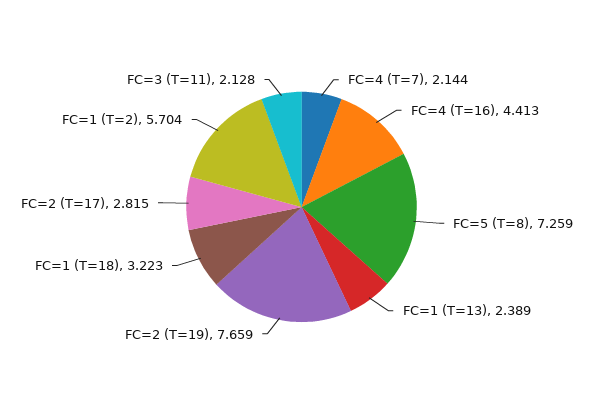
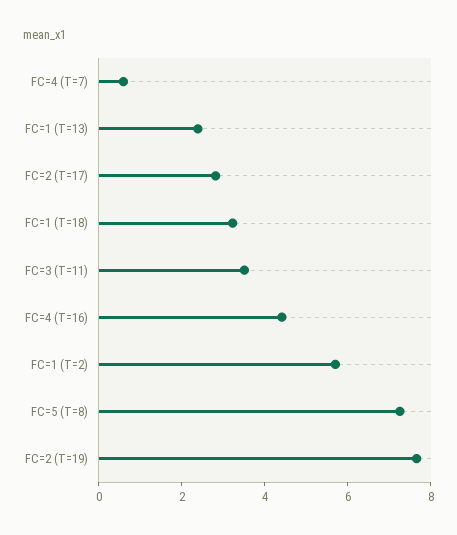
  {
-   "FC=4 (T=7)": 2.144,
+   "FC=4 (T=7)": 0.5,
    "FC=4 (T=16)": 4.413,
    "FC=5 (T=8)": 7.259,
    "FC=1 (T=13)": 2.389,
    "FC=2 (T=19)": 7.659,
    "FC=1 (T=18)": 3.223,
    "FC=2 (T=17)": 2.815,
    "FC=1 (T=2)": 5.704,
-   "FC=3 (T=11)": 2.128
+   "FC=3 (T=11)": 3.5
  }

